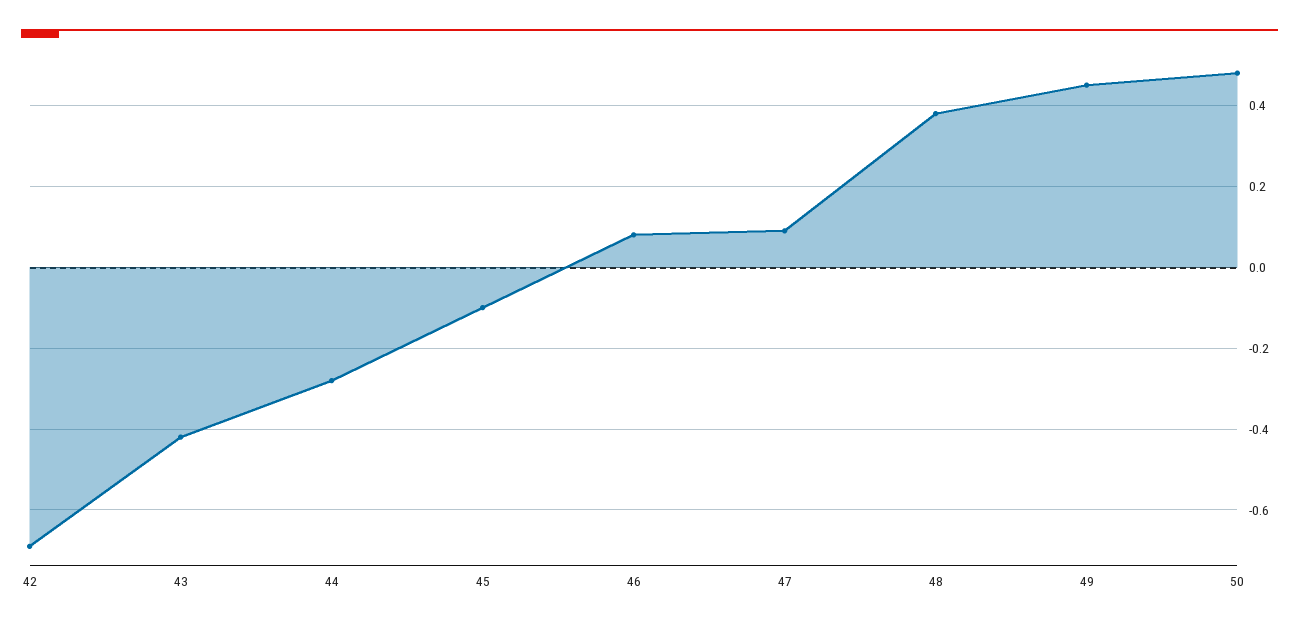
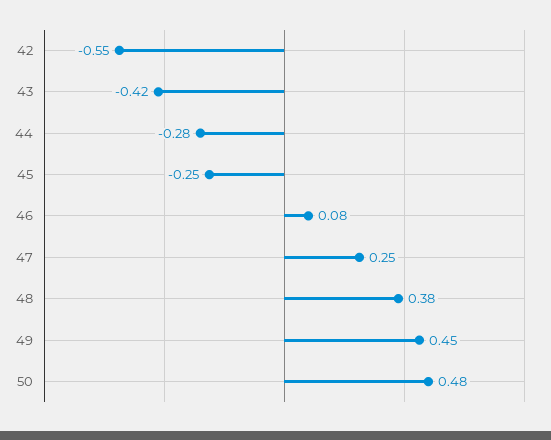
  {
-   "42": -0.7,
+   "42": -0.55,
    "43": -0.42,
    "44": -0.28,
-   "45": -0.1,
+   "45": -0.25,
    "46": 0.08,
-   "47": 0.1,
+   "47": 0.25,
    "48": 0.38,
    "49": 0.45,
    "50": 0.48
  }

